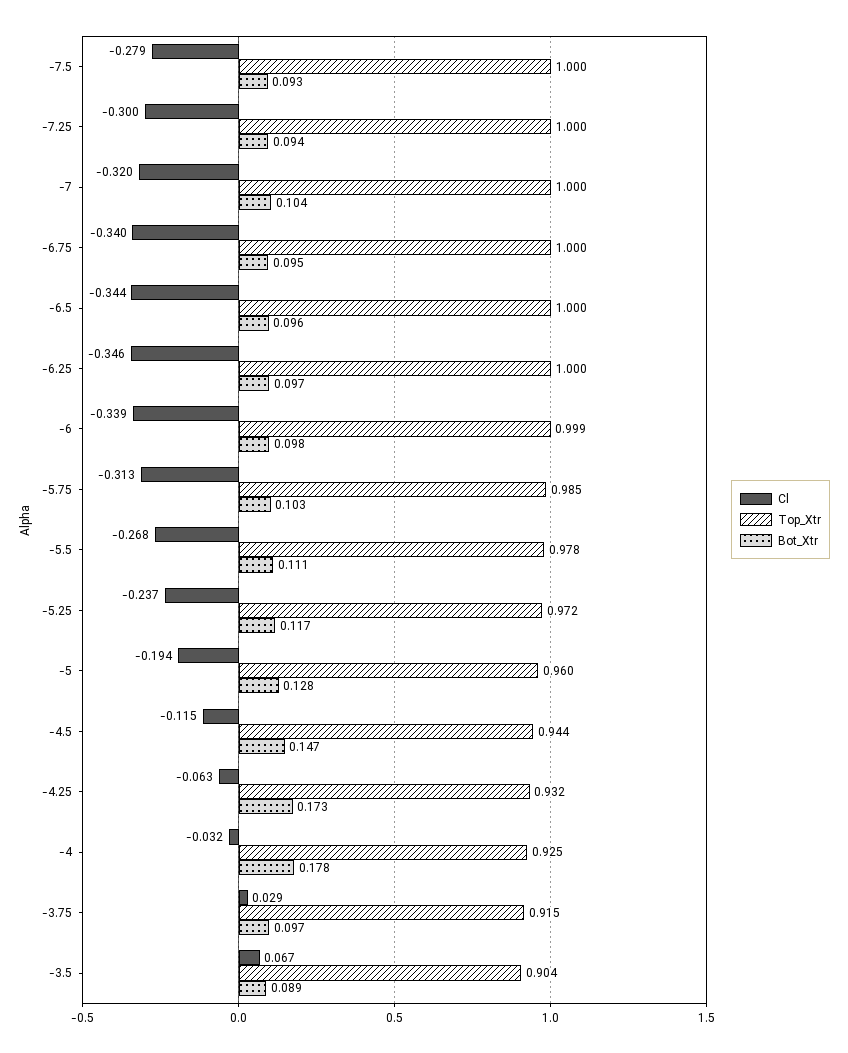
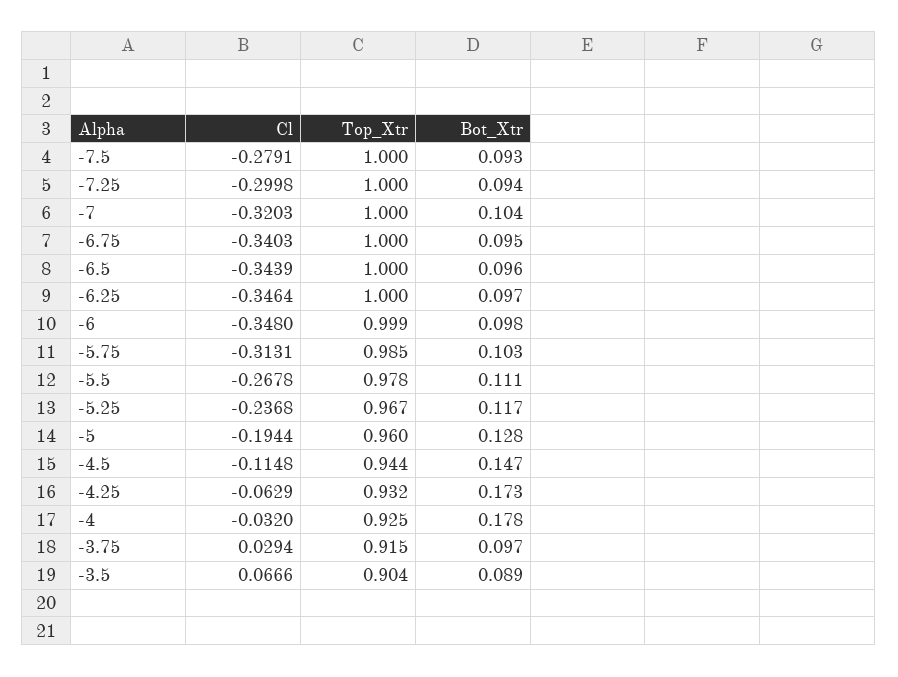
  {
    "Cl": {
      "-7.5": -0.2791,
      "-7.25": -0.2998,
      "-7": -0.3203,
      "-6.75": -0.3403,
      "-6.5": -0.3439,
      "-6.25": -0.3464,
-     "-6": -0.339,
+     "-6": -0.348,
      "-5.75": -0.3131,
      "-5.5": -0.2678,
      "-5.25": -0.2368,
      "-5": -0.1944,
      "-4.5": -0.1148,
      "-4.25": -0.0629,
      "-4": -0.032,
      "-3.75": 0.0294,
      "-3.5": 0.0666
    },
    "Top_Xtr": {
      "-7.5": 1,
      "-7.25": 1,
      "-7": 1,
      "-6.75": 1,
      "-6.5": 1,
      "-6.25": 1,
      "-6": 0.999,
      "-5.75": 0.985,
      "-5.5": 0.978,
-     "-5.25": 0.972,
+     "-5.25": 0.967,
      "-5": 0.96,
      "-4.5": 0.944,
      "-4.25": 0.932,
      "-4": 0.925,
      "-3.75": 0.915,
      "-3.5": 0.904
    },
    "Bot_Xtr": {
      "-7.5": 0.093,
      "-7.25": 0.094,
      "-7": 0.104,
      "-6.75": 0.095,
      "-6.5": 0.096,
      "-6.25": 0.097,
      "-6": 0.098,
      "-5.75": 0.103,
      "-5.5": 0.111,
      "-5.25": 0.117,
      "-5": 0.128,
      "-4.5": 0.147,
      "-4.25": 0.173,
      "-4": 0.178,
      "-3.75": 0.097,
      "-3.5": 0.089
    }
  }

